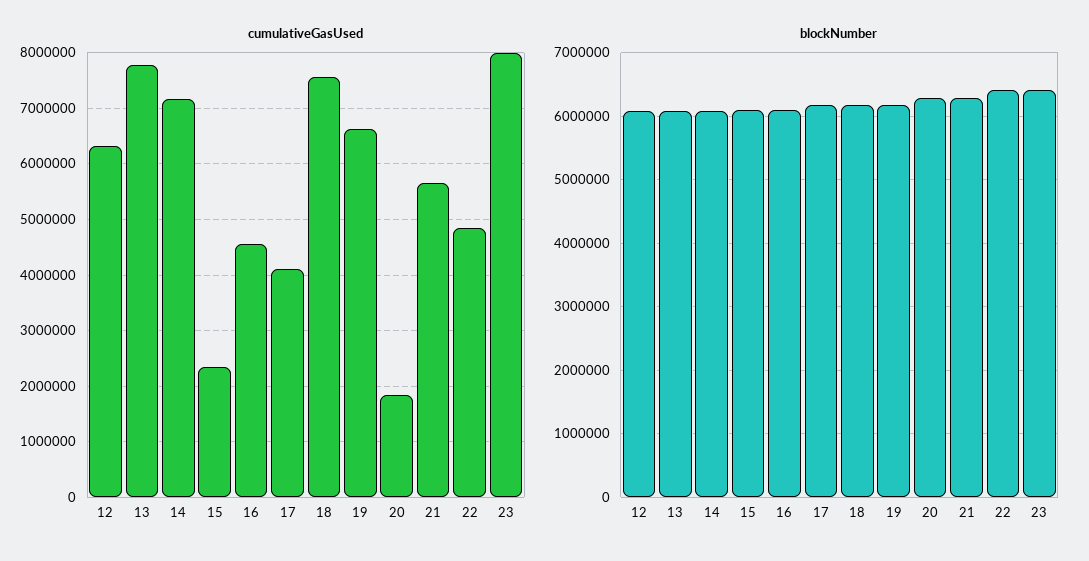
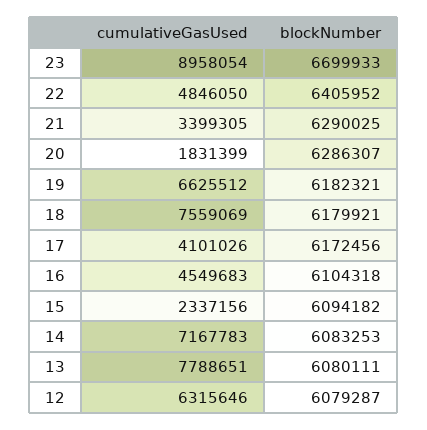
  {
    "cumulativeGasUsed": {
      "12": 6315646,
      "13": 7788651,
      "14": 7167783,
      "15": 2337156,
      "16": 4549683,
      "17": 4101026,
      "18": 7559069,
      "19": 6625512,
      "20": 1831399,
-     "21": 5600000,
+     "21": 3399305,
      "22": 4846050,
-     "23": 8000000
+     "23": 8958054
    },
    "blockNumber": {
      "12": 6079287,
      "13": 6080111,
      "14": 6083253,
      "15": 6094182,
      "16": 6104318,
      "17": 6172456,
      "18": 6179921,
      "19": 6182321,
      "20": 6286307,
      "21": 6290025,
      "22": 6405952,
-     "23": 6400000
+     "23": 6699933
    }
  }

